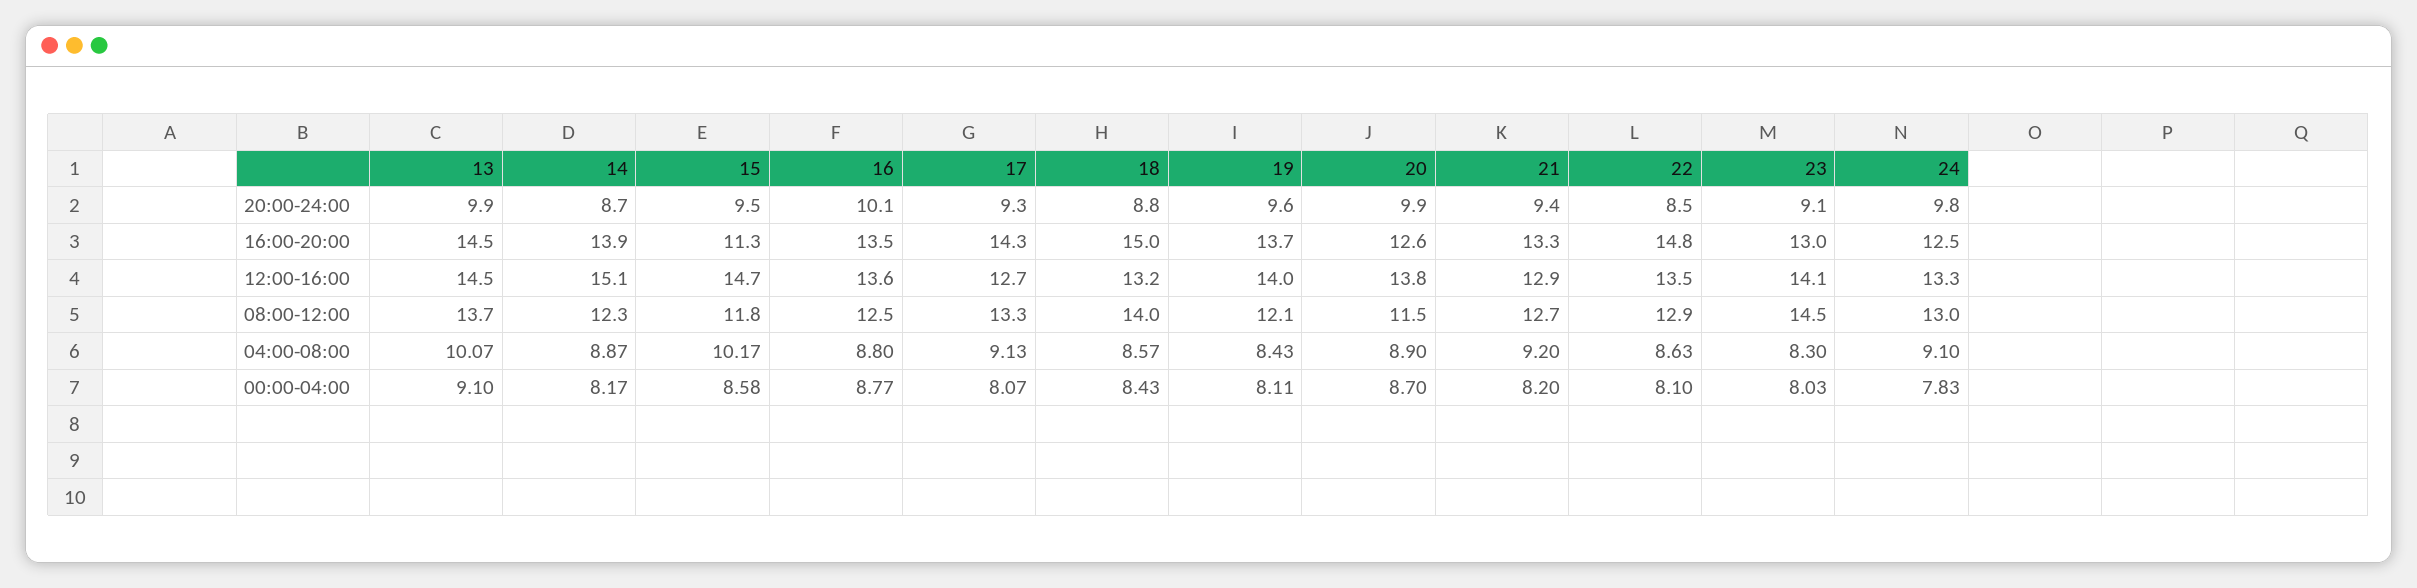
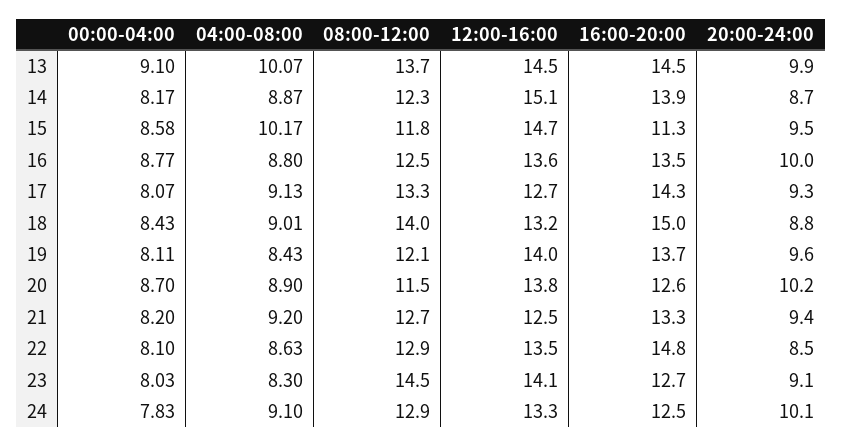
  {
    "13": {
      "20:00-24:00": 9.9,
      "16:00-20:00": 14.5,
      "12:00-16:00": 14.5,
      "08:00-12:00": 13.7,
      "04:00-08:00": 10.07,
      "00:00-04:00": 9.1
    },
    "14": {
      "20:00-24:00": 8.7,
      "16:00-20:00": 13.9,
      "12:00-16:00": 15.1,
      "08:00-12:00": 12.3,
      "04:00-08:00": 8.87,
      "00:00-04:00": 8.17
    },
    "15": {
      "20:00-24:00": 9.5,
      "16:00-20:00": 11.3,
      "12:00-16:00": 14.7,
      "08:00-12:00": 11.8,
      "04:00-08:00": 10.17,
      "00:00-04:00": 8.58
    },
    "16": {
-     "20:00-24:00": 10.1,
+     "20:00-24:00": 10,
      "16:00-20:00": 13.5,
      "12:00-16:00": 13.6,
      "08:00-12:00": 12.5,
      "04:00-08:00": 8.8,
      "00:00-04:00": 8.77
    },
    "17": {
      "20:00-24:00": 9.3,
      "16:00-20:00": 14.3,
      "12:00-16:00": 12.7,
      "08:00-12:00": 13.3,
      "04:00-08:00": 9.13,
      "00:00-04:00": 8.07
    },
    "18": {
      "20:00-24:00": 8.8,
      "16:00-20:00": 15,
      "12:00-16:00": 13.2,
      "08:00-12:00": 14,
-     "04:00-08:00": 8.57,
+     "04:00-08:00": 9.01,
      "00:00-04:00": 8.43
    },
    "19": {
      "20:00-24:00": 9.6,
      "16:00-20:00": 13.7,
      "12:00-16:00": 14,
      "08:00-12:00": 12.1,
      "04:00-08:00": 8.43,
      "00:00-04:00": 8.11
    },
    "20": {
-     "20:00-24:00": 9.9,
+     "20:00-24:00": 10.2,
      "16:00-20:00": 12.6,
      "12:00-16:00": 13.8,
      "08:00-12:00": 11.5,
      "04:00-08:00": 8.9,
      "00:00-04:00": 8.7
    },
    "21": {
      "20:00-24:00": 9.4,
      "16:00-20:00": 13.3,
-     "12:00-16:00": 12.9,
+     "12:00-16:00": 12.5,
      "08:00-12:00": 12.7,
      "04:00-08:00": 9.2,
      "00:00-04:00": 8.2
    },
    "22": {
      "20:00-24:00": 8.5,
      "16:00-20:00": 14.8,
      "12:00-16:00": 13.5,
      "08:00-12:00": 12.9,
      "04:00-08:00": 8.63,
      "00:00-04:00": 8.1
    },
    "23": {
      "20:00-24:00": 9.1,
-     "16:00-20:00": 13,
+     "16:00-20:00": 12.7,
      "12:00-16:00": 14.1,
      "08:00-12:00": 14.5,
      "04:00-08:00": 8.3,
      "00:00-04:00": 8.03
    },
    "24": {
-     "20:00-24:00": 9.8,
+     "20:00-24:00": 10.1,
      "16:00-20:00": 12.5,
      "12:00-16:00": 13.3,
-     "08:00-12:00": 13,
+     "08:00-12:00": 12.9,
      "04:00-08:00": 9.1,
      "00:00-04:00": 7.83
    }
  }

